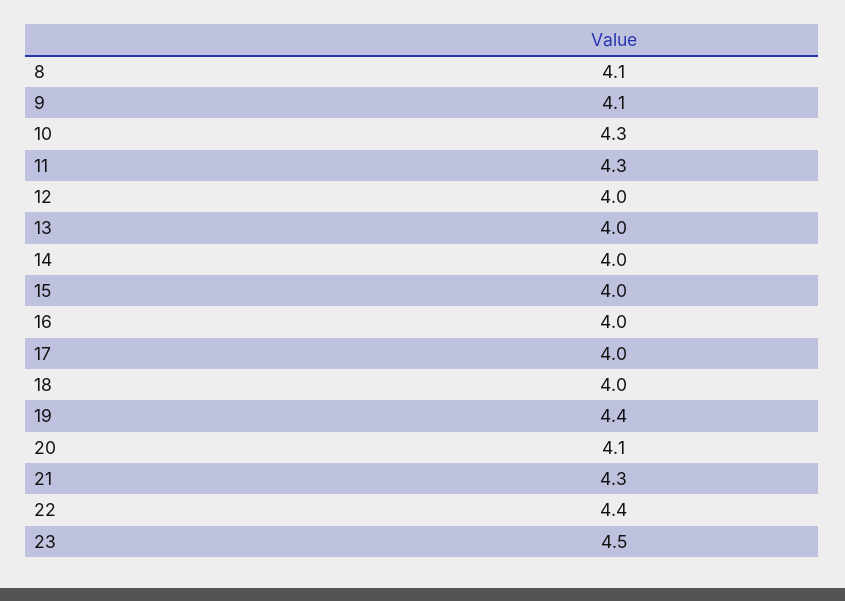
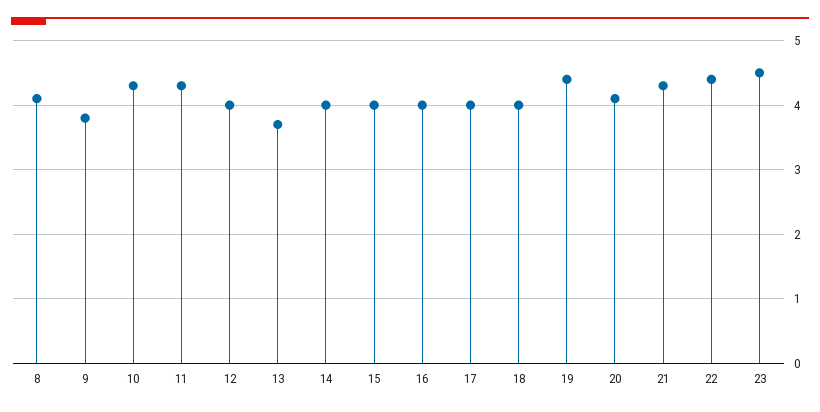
  {
    "8": 4.1,
-   "9": 4.1,
+   "9": 3.8,
    "10": 4.3,
    "11": 4.3,
    "12": 4,
-   "13": 4,
+   "13": 3.7,
    "14": 4,
    "15": 4,
    "16": 4,
    "17": 4,
    "18": 4,
    "19": 4.4,
    "20": 4.1,
    "21": 4.3,
    "22": 4.4,
    "23": 4.5
  }

